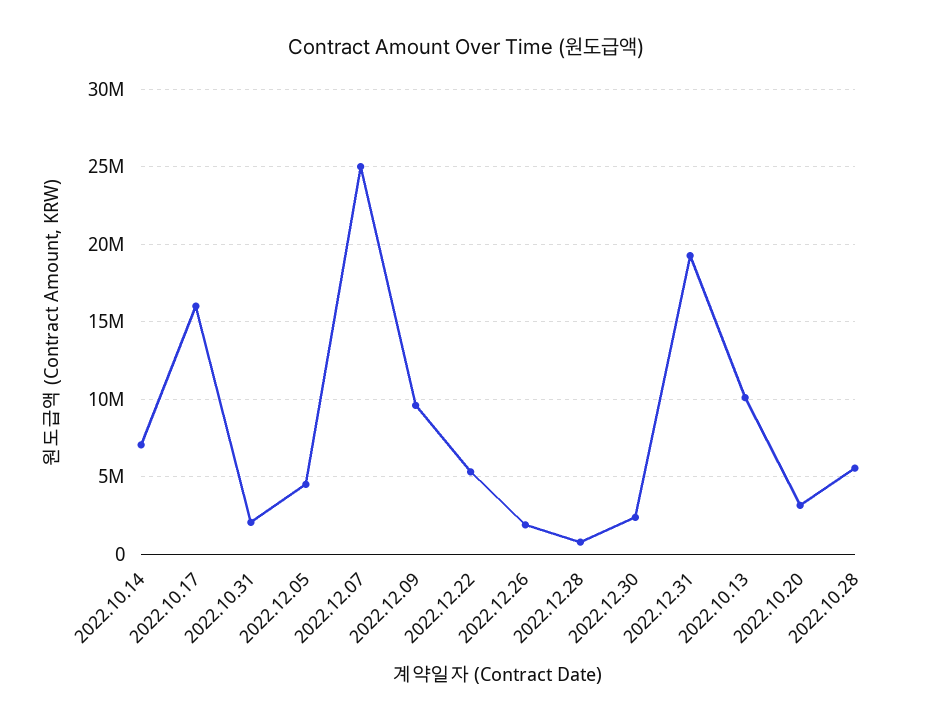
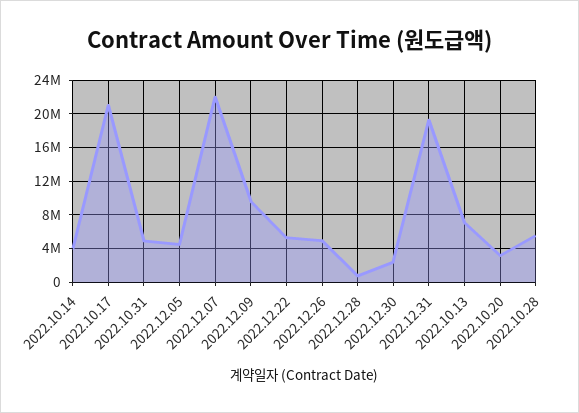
  {
-   "2022.10.14": 7000000,
+   "2022.10.14": 4000000,
-   "2022.10.17": 16000000,
+   "2022.10.17": 21000000,
-   "2022.10.31": 2000000,
+   "2022.10.31": 5000000,
    "2022.12.05": 4500000,
-   "2022.12.07": 25000000,
+   "2022.12.07": 22000000,
    "2022.12.09": 9500000,
    "2022.12.22": 5500000,
-   "2022.12.26": 2000000,
+   "2022.12.26": 5000000,
    "2022.12.28": 1000000,
    "2022.12.30": 2500000,
    "2022.12.31": 19500000,
-   "2022.10.13": 10000000,
+   "2022.10.13": 7000000,
    "2022.10.20": 3000000,
    "2022.10.28": 5500000
  }

